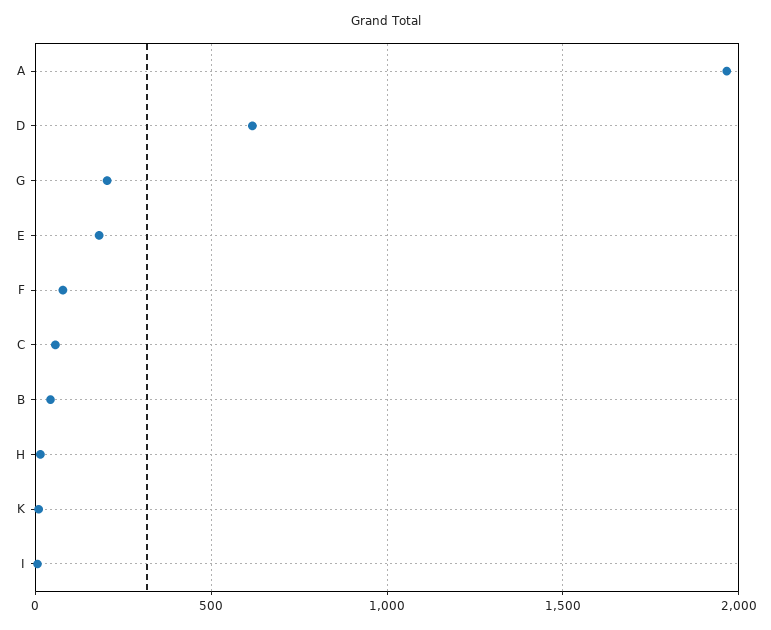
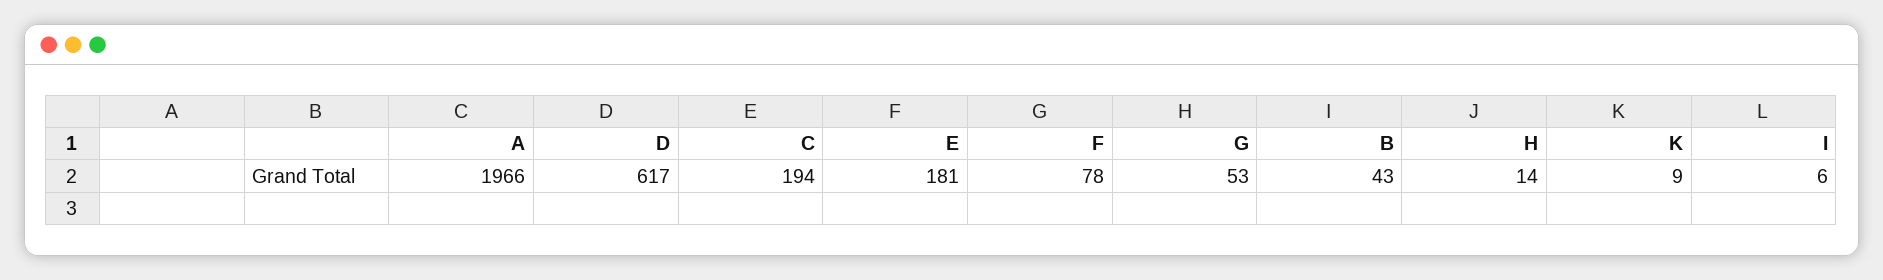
  {
    "A": 1966,
    "D": 617,
-   "G": 200,
+   "G": 53,
    "E": 181,
    "F": 78,
-   "C": 50,
+   "C": 194,
    "B": 43,
    "H": 14,
    "K": 9,
    "I": 6
  }

